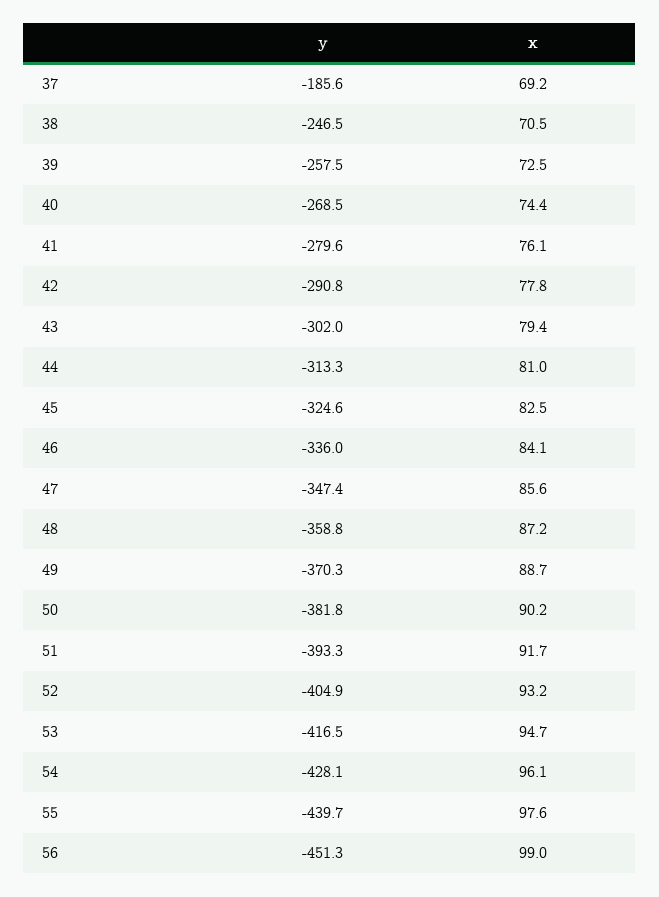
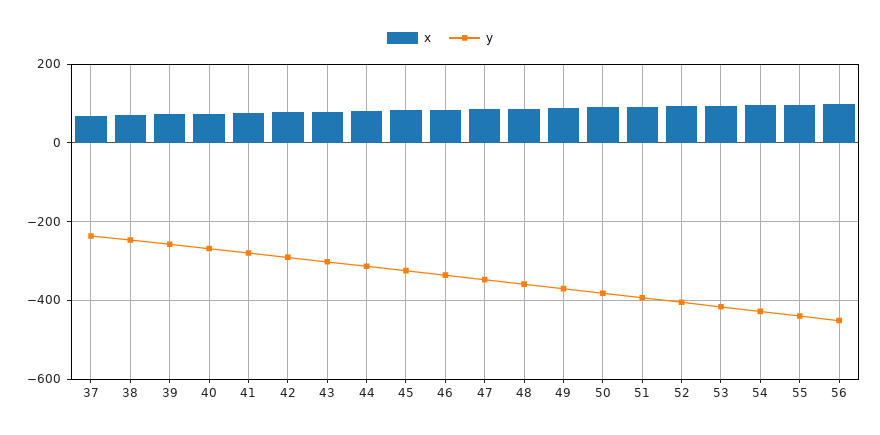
  {
    "y": {
-     "37": -185.6,
+     "37": -240,
      "38": -246.5,
      "39": -257.5,
      "40": -268.5,
      "41": -279.6,
      "42": -290.8,
      "43": -302,
      "44": -313.3,
      "45": -324.6,
      "46": -336,
      "47": -347.4,
      "48": -358.8,
      "49": -370.3,
      "50": -381.8,
      "51": -393.3,
      "52": -404.9,
      "53": -416.5,
      "54": -428.1,
      "55": -439.7,
      "56": -451.3
    },
    "x": {
      "37": 69.2,
      "38": 70.5,
      "39": 72.5,
      "40": 74.4,
      "41": 76.1,
      "42": 77.8,
      "43": 79.4,
      "44": 81,
      "45": 82.5,
      "46": 84.1,
      "47": 85.6,
      "48": 87.2,
      "49": 88.7,
      "50": 90.2,
      "51": 91.7,
      "52": 93.2,
      "53": 94.7,
      "54": 96.1,
      "55": 97.6,
      "56": 99
    }
  }

